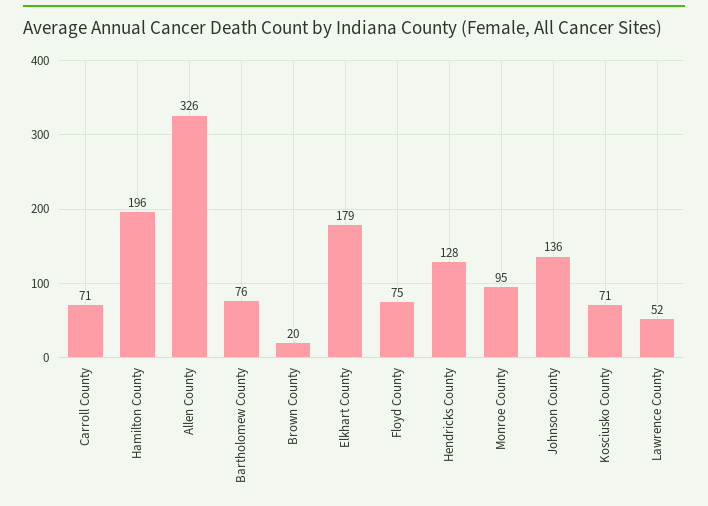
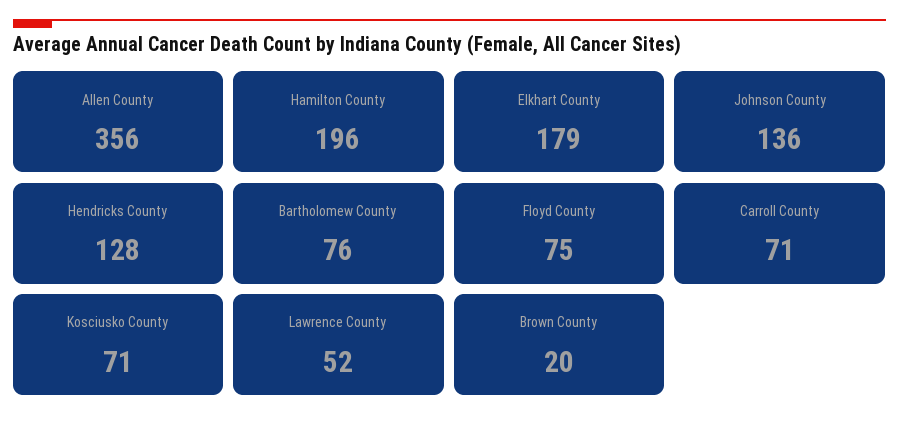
  {
    "Carroll County": 71,
    "Hamilton County": 196,
-   "Allen County": 326,
+   "Allen County": 356,
    "Bartholomew County": 76,
    "Brown County": 20,
    "Elkhart County": 179,
    "Floyd County": 75,
    "Hendricks County": 128,
-   "Monroe County": 95,
    "Johnson County": 136,
    "Kosciusko County": 71,
    "Lawrence County": 52
  }

